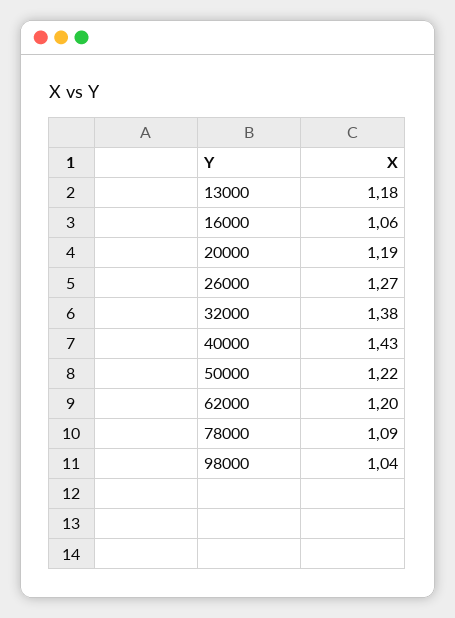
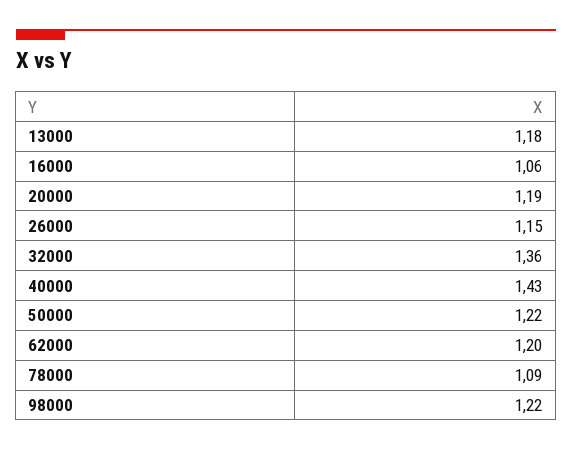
  {
    "13000": 1.18,
    "16000": 1.06,
    "20000": 1.19,
-   "26000": 1.27,
+   "26000": 1.15,
-   "32000": 1.38,
+   "32000": 1.36,
    "40000": 1.43,
    "50000": 1.22,
    "62000": 1.2,
    "78000": 1.09,
-   "98000": 1.04
+   "98000": 1.22
  }

